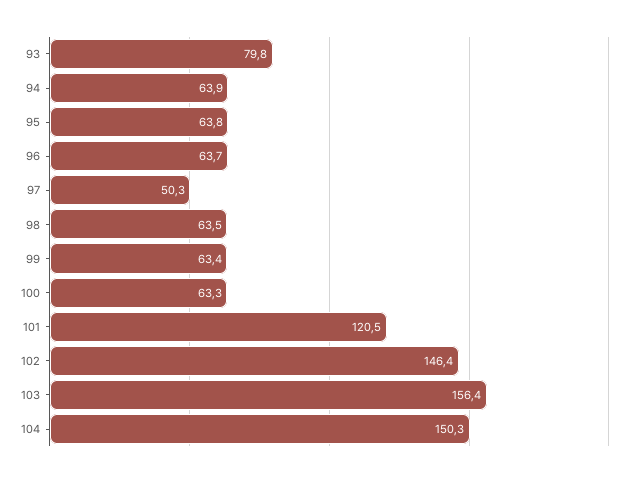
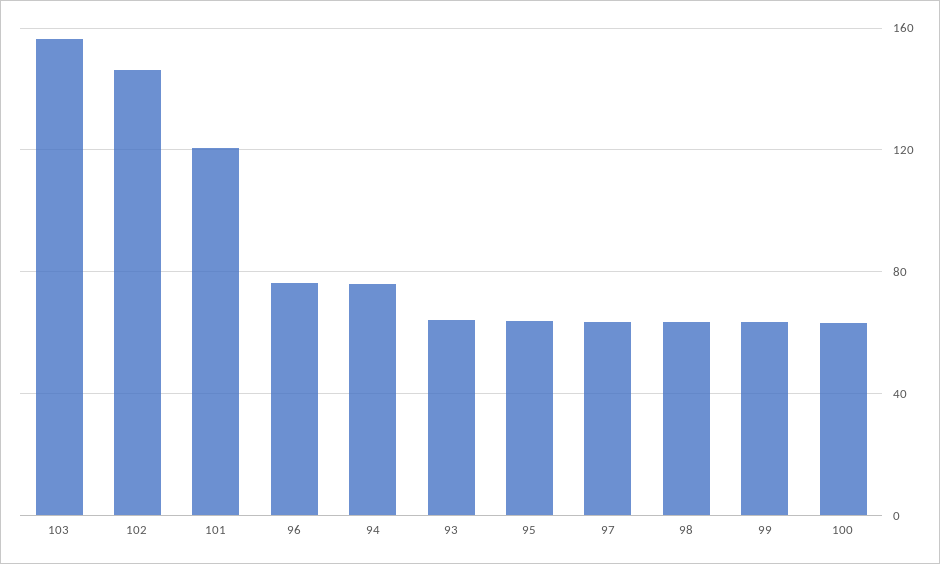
  {
-   "93": 79.8,
+   "93": 65,
-   "94": 63.9,
+   "94": 75,
    "95": 63.8,
-   "96": 63.7,
+   "96": 75,
-   "97": 50.3,
+   "97": 65,
    "98": 63.5,
    "99": 63.4,
    "100": 63.3,
    "101": 120.5,
    "102": 146.4,
-   "103": 156.4,
+   "103": 156.4
-   "104": 150.3
  }

